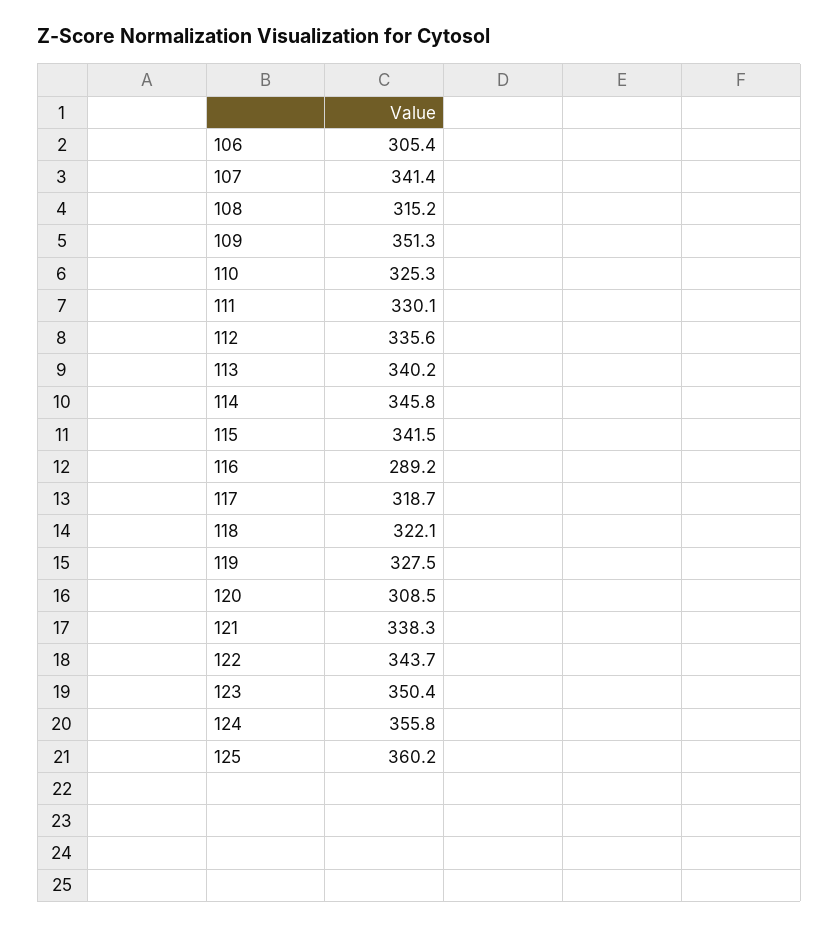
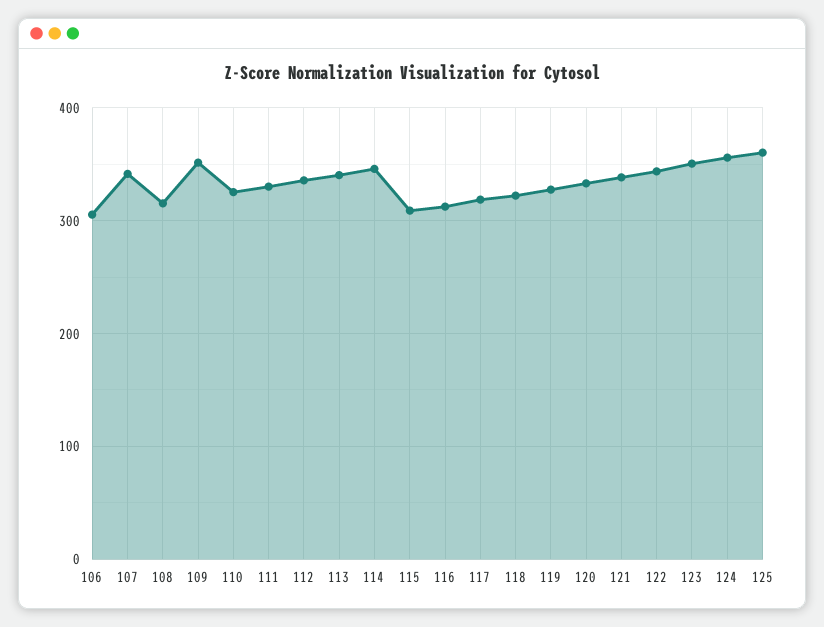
  {
    "106": 305.4,
    "107": 341.4,
    "108": 315.2,
    "109": 351.3,
    "110": 325.3,
    "111": 330.1,
    "112": 335.6,
    "113": 340.2,
    "114": 345.8,
-   "115": 341.5,
+   "115": 310,
-   "116": 289.2,
+   "116": 310,
    "117": 318.7,
    "118": 322.1,
    "119": 327.5,
-   "120": 308.5,
+   "120": 330,
    "121": 338.3,
    "122": 343.7,
    "123": 350.4,
    "124": 355.8,
    "125": 360.2
  }

